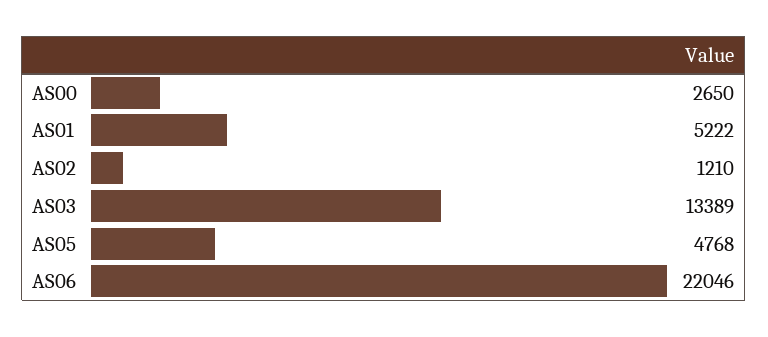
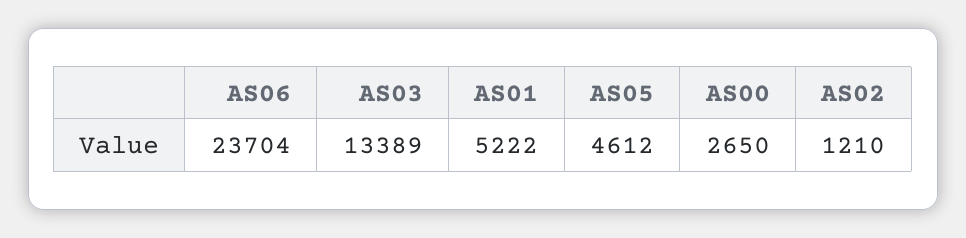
  {
    "AS00": 2650,
    "AS01": 5222,
    "AS02": 1210,
    "AS03": 13389,
-   "AS05": 4768,
+   "AS05": 4612,
-   "AS06": 22046
+   "AS06": 23704
  }

